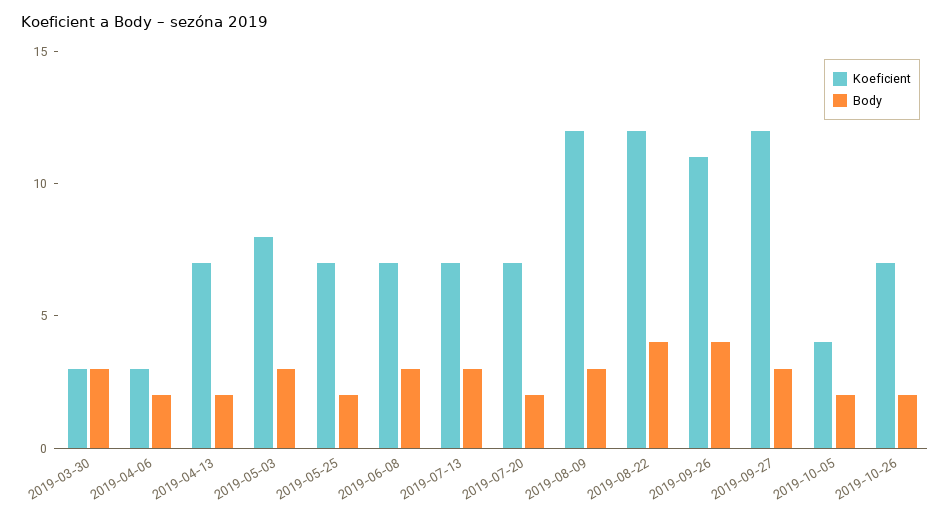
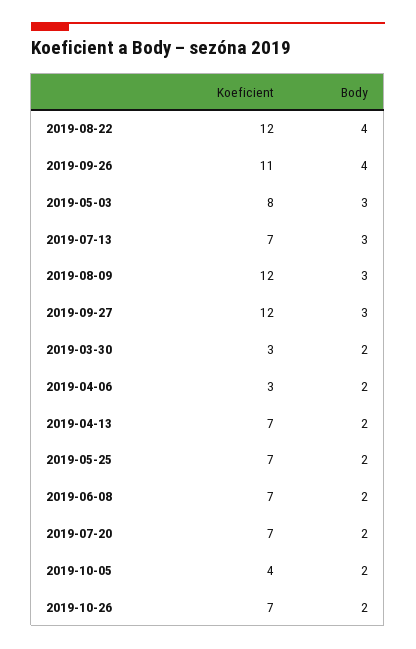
  {
    "Koeficient": {
      "2019-03-30": 3,
      "2019-04-06": 3,
      "2019-04-13": 7,
      "2019-05-03": 8,
      "2019-05-25": 7,
      "2019-06-08": 7,
      "2019-07-13": 7,
      "2019-07-20": 7,
      "2019-08-09": 12,
      "2019-08-22": 12,
      "2019-09-26": 11,
      "2019-09-27": 12,
      "2019-10-05": 4,
      "2019-10-26": 7
    },
    "Body": {
-     "2019-03-30": 3,
+     "2019-03-30": 2,
      "2019-04-06": 2,
      "2019-04-13": 2,
      "2019-05-03": 3,
      "2019-05-25": 2,
-     "2019-06-08": 3,
+     "2019-06-08": 2,
      "2019-07-13": 3,
      "2019-07-20": 2,
      "2019-08-09": 3,
      "2019-08-22": 4,
      "2019-09-26": 4,
      "2019-09-27": 3,
      "2019-10-05": 2,
      "2019-10-26": 2
    }
  }

